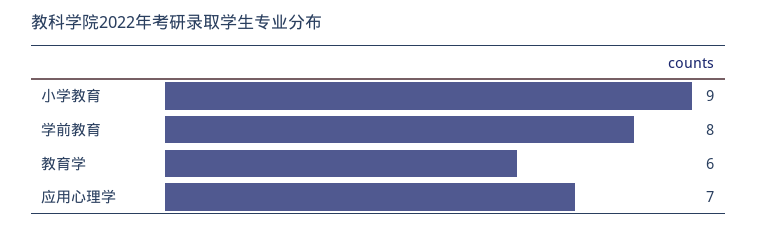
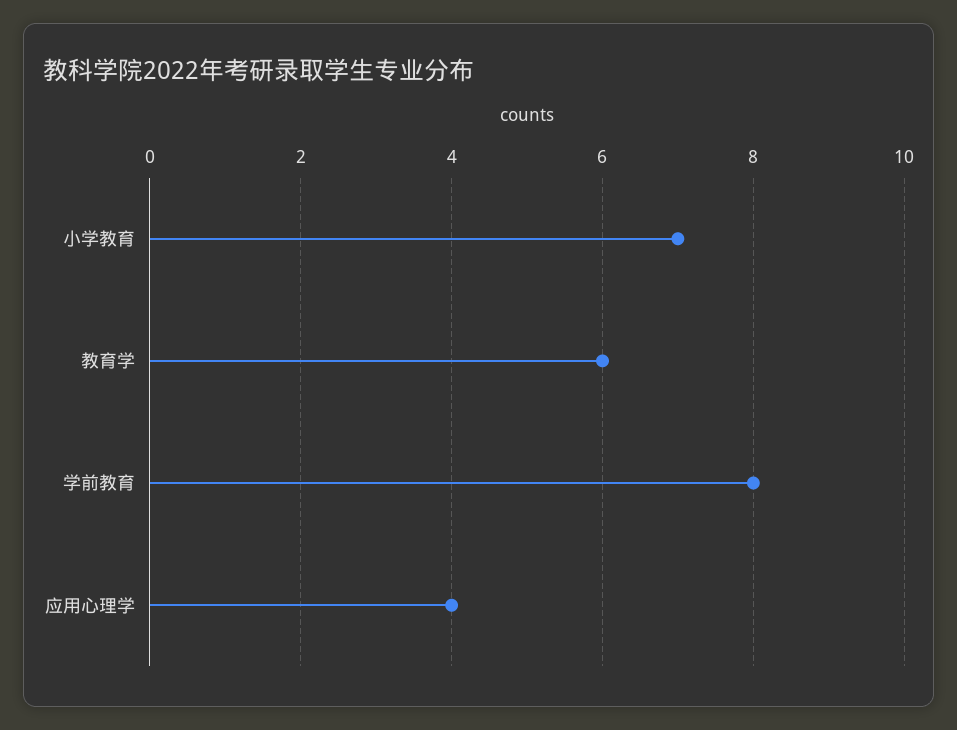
  {
-   "小学教育": 9,
+   "小学教育": 7,
    "学前教育": 8,
    "教育学": 6,
-   "应用心理学": 7
+   "应用心理学": 4
  }

